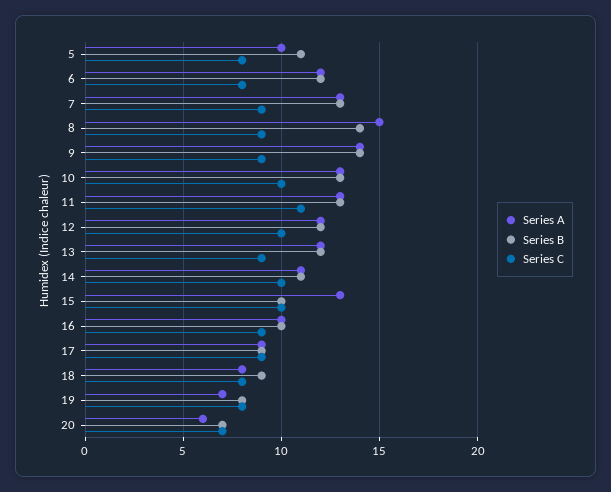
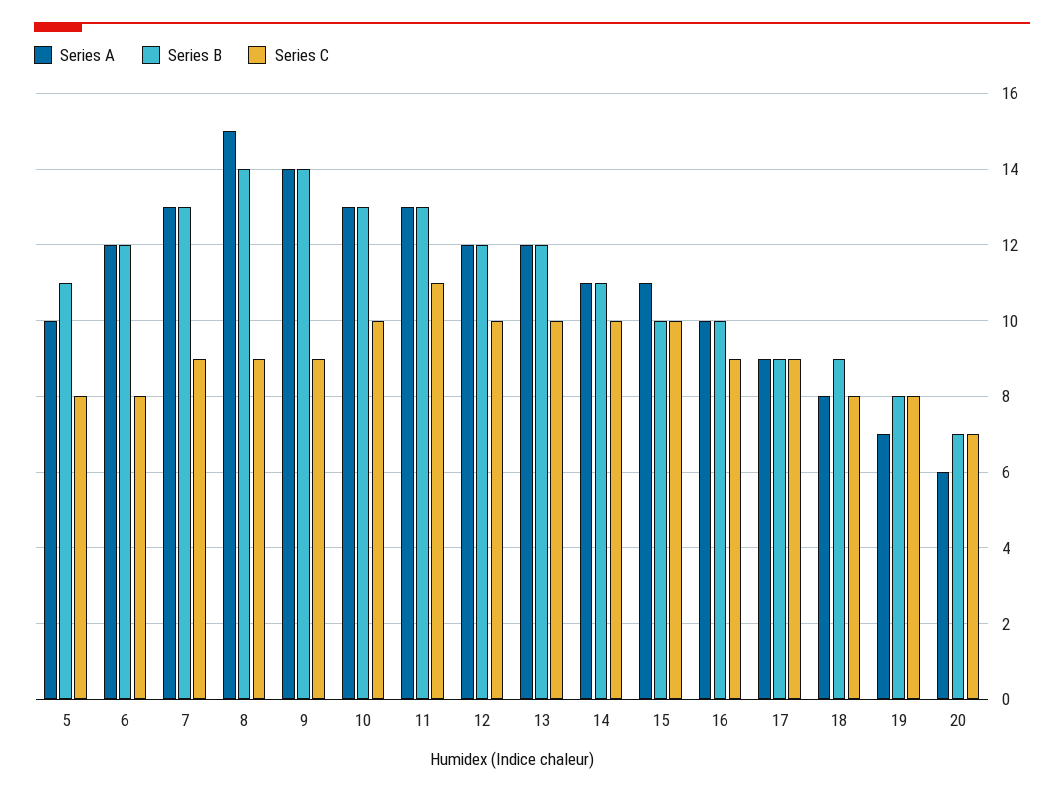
  {
    "Series A": {
      "5": 10,
      "6": 12,
      "7": 13,
      "8": 15,
      "9": 14,
      "10": 13,
      "11": 13,
      "12": 12,
      "13": 12,
      "14": 11,
-     "15": 13,
+     "15": 11,
      "16": 10,
      "17": 9,
      "18": 8,
      "19": 7,
      "20": 6
    },
    "Series B": {
      "5": 11,
      "6": 12,
      "7": 13,
      "8": 14,
      "9": 14,
      "10": 13,
      "11": 13,
      "12": 12,
      "13": 12,
      "14": 11,
      "15": 10,
      "16": 10,
      "17": 9,
      "18": 9,
      "19": 8,
      "20": 7
    },
    "Series C": {
      "5": 8,
      "6": 8,
      "7": 9,
      "8": 9,
      "9": 9,
      "10": 10,
      "11": 11,
      "12": 10,
-     "13": 9,
+     "13": 10,
      "14": 10,
      "15": 10,
      "16": 9,
      "17": 9,
      "18": 8,
      "19": 8,
      "20": 7
    }
  }

